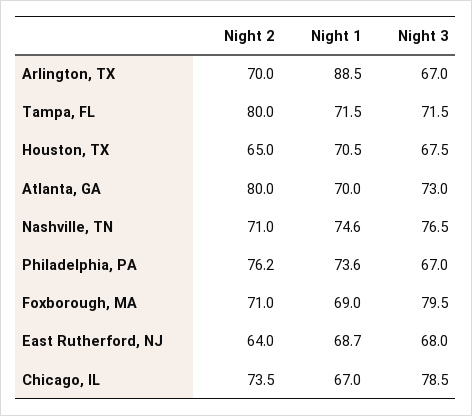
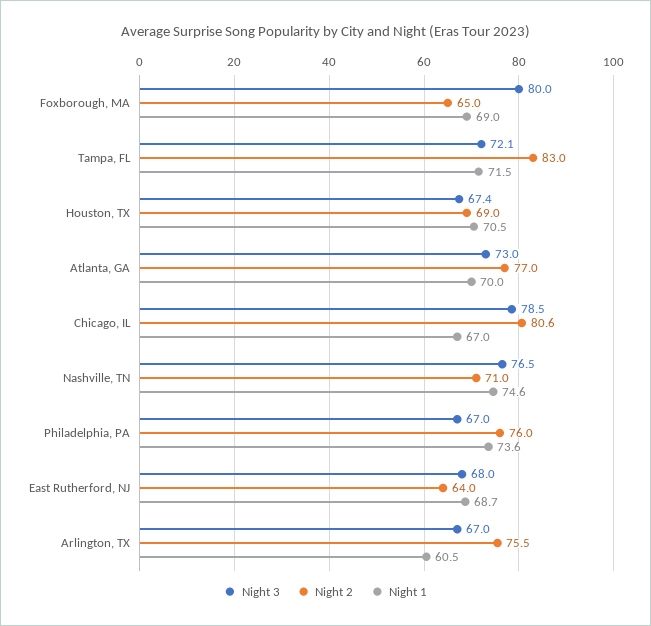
  {
    "Night 2": {
-     "Arlington, TX": 70,
+     "Arlington, TX": 75.5,
-     "Tampa, FL": 80,
+     "Tampa, FL": 83,
-     "Houston, TX": 65,
+     "Houston, TX": 69,
-     "Atlanta, GA": 80,
+     "Atlanta, GA": 77,
      "Nashville, TN": 71,
-     "Philadelphia, PA": 76.2,
+     "Philadelphia, PA": 76,
-     "Foxborough, MA": 71,
+     "Foxborough, MA": 65,
      "East Rutherford, NJ": 64,
-     "Chicago, IL": 73.5
+     "Chicago, IL": 80.6
    },
    "Night 1": {
-     "Arlington, TX": 88.5,
+     "Arlington, TX": 60.5,
      "Tampa, FL": 71.5,
      "Houston, TX": 70.5,
      "Atlanta, GA": 70,
      "Nashville, TN": 74.6,
      "Philadelphia, PA": 73.6,
      "Foxborough, MA": 69,
      "East Rutherford, NJ": 68.7,
      "Chicago, IL": 67
    },
    "Night 3": {
      "Arlington, TX": 67,
-     "Tampa, FL": 71.5,
+     "Tampa, FL": 72.1,
-     "Houston, TX": 67.5,
+     "Houston, TX": 67.4,
      "Atlanta, GA": 73,
      "Nashville, TN": 76.5,
      "Philadelphia, PA": 67,
-     "Foxborough, MA": 79.5,
+     "Foxborough, MA": 80,
      "East Rutherford, NJ": 68,
      "Chicago, IL": 78.5
    }
  }

